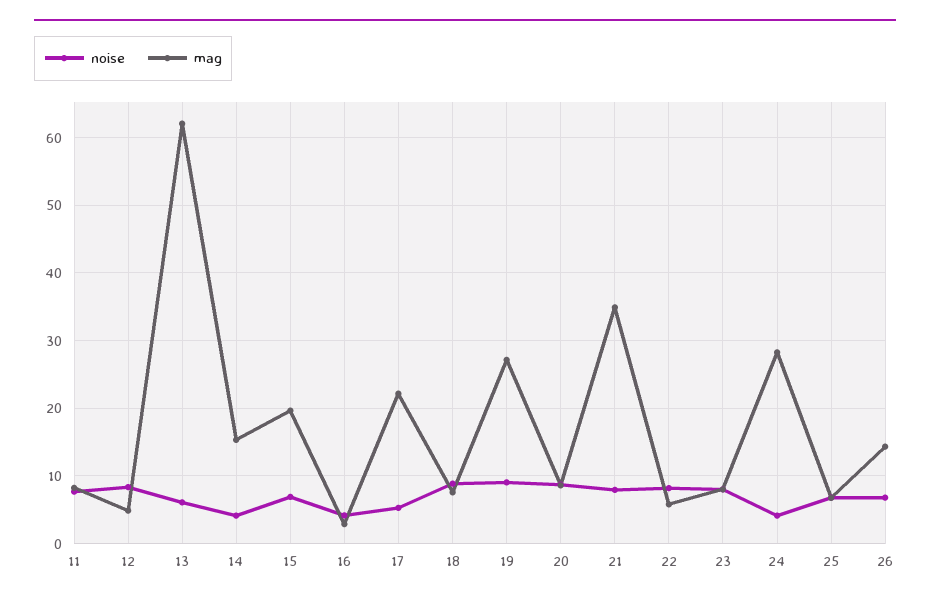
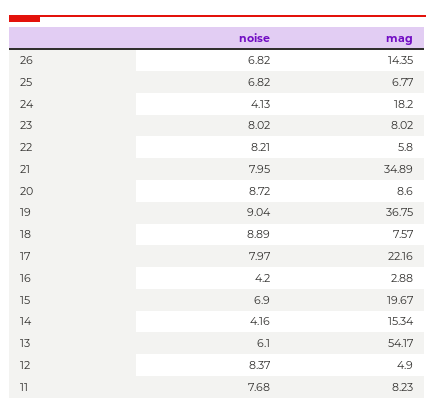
  {
    "noise": {
      "11": 7.68,
      "12": 8.37,
      "13": 6.1,
      "14": 4.16,
      "15": 6.9,
      "16": 4.2,
-     "17": 5,
+     "17": 7.97,
      "18": 8.89,
      "19": 9.04,
      "20": 8.72,
      "21": 7.95,
      "22": 8.21,
      "23": 8.02,
      "24": 4.13,
      "25": 6.82,
      "26": 6.82
    },
    "mag": {
      "11": 8.23,
      "12": 4.9,
-     "13": 62,
+     "13": 54.17,
      "14": 15.34,
      "15": 19.67,
      "16": 2.88,
      "17": 22.16,
      "18": 7.57,
-     "19": 27,
+     "19": 36.75,
      "20": 8.6,
      "21": 34.89,
      "22": 5.8,
      "23": 8.02,
-     "24": 28,
+     "24": 18.2,
      "25": 6.77,
      "26": 14.35
    }
  }

